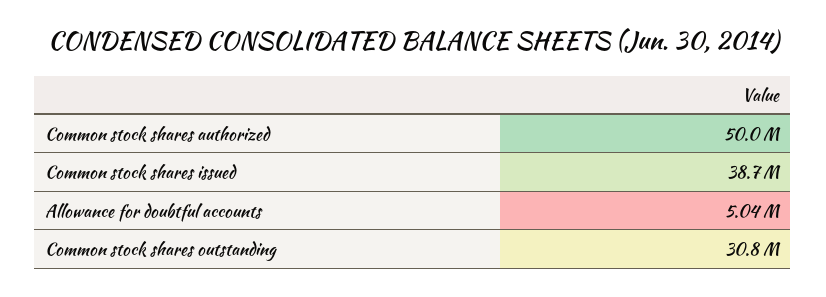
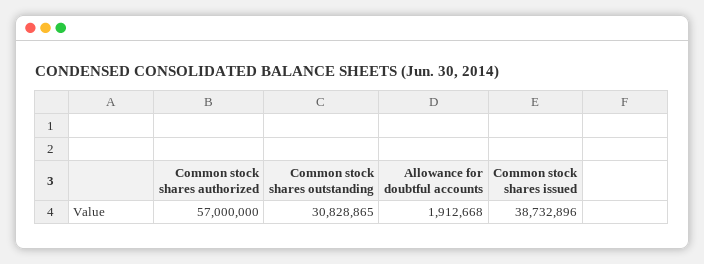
  {
-   "Common stock shares authorized": 50000000,
+   "Common stock shares authorized": 57000000,
    "Common stock shares issued": 38732896,
-   "Allowance for doubtful accounts": 5040000,
+   "Allowance for doubtful accounts": 1912668,
    "Common stock shares outstanding": 30828865
  }

